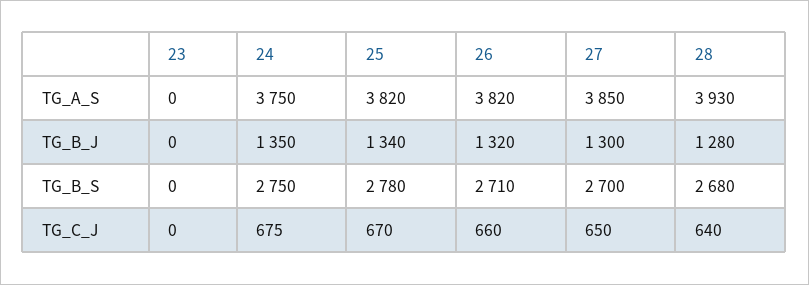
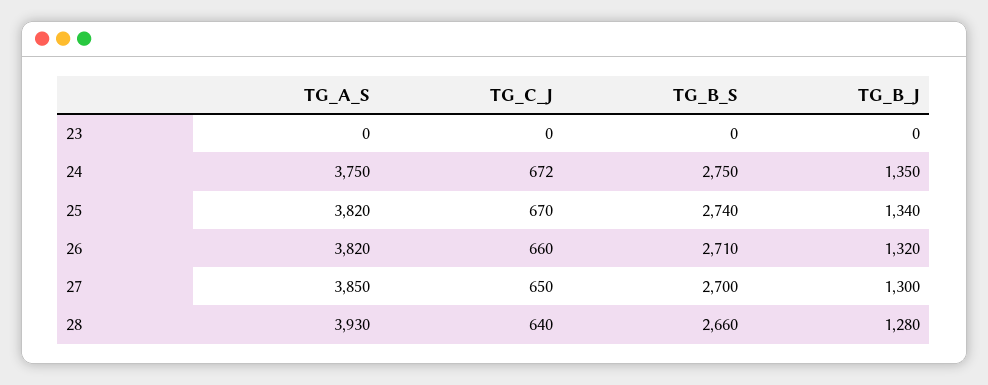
  {
    "23": {
      "TG_A_S": 0,
      "TG_B_J": 0,
      "TG_B_S": 0,
      "TG_C_J": 0
    },
    "24": {
      "TG_A_S": 3750,
      "TG_B_J": 1350,
      "TG_B_S": 2750,
-     "TG_C_J": 675
+     "TG_C_J": 672
    },
    "25": {
      "TG_A_S": 3820,
      "TG_B_J": 1340,
-     "TG_B_S": 2780,
+     "TG_B_S": 2740,
      "TG_C_J": 670
    },
    "26": {
      "TG_A_S": 3820,
      "TG_B_J": 1320,
      "TG_B_S": 2710,
      "TG_C_J": 660
    },
    "27": {
      "TG_A_S": 3850,
      "TG_B_J": 1300,
      "TG_B_S": 2700,
      "TG_C_J": 650
    },
    "28": {
      "TG_A_S": 3930,
      "TG_B_J": 1280,
-     "TG_B_S": 2680,
+     "TG_B_S": 2660,
      "TG_C_J": 640
    }
  }

